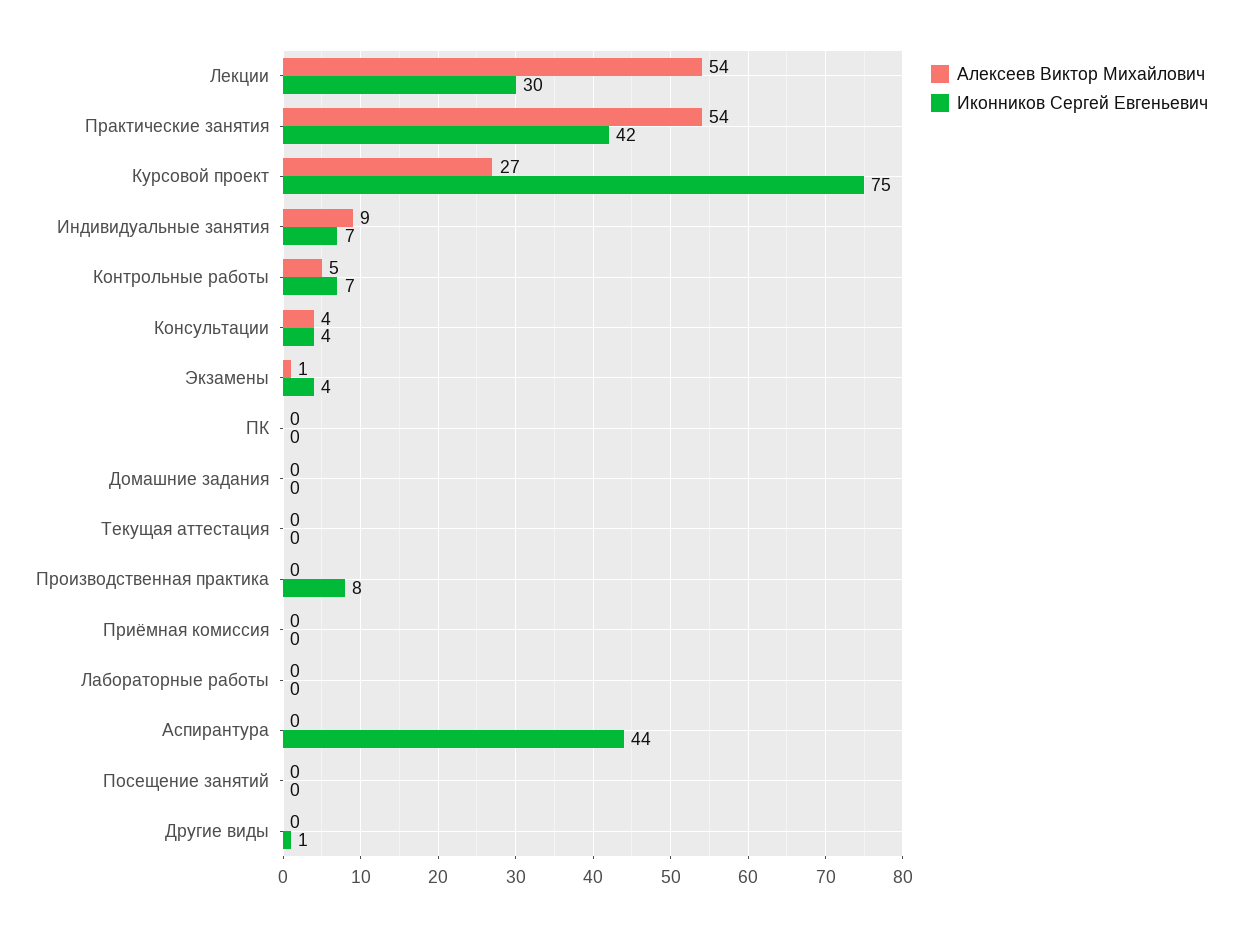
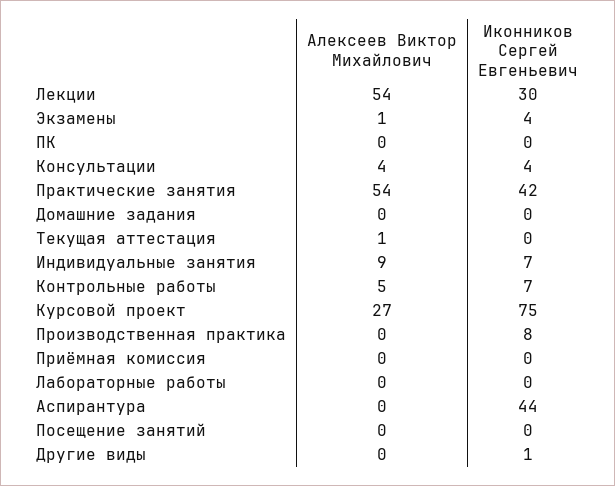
  {
    "Алексеев Виктор Михайлович": {
      "Лекции": 54,
      "Практические занятия": 54,
      "Курсовой проект": 27,
      "Индивидуальные занятия": 9,
      "Контрольные работы": 5,
      "Консультации": 4,
      "Экзамены": 1,
      "ПК": 0,
      "Домашние задания": 0,
-     "Текущая аттестация": 0,
+     "Текущая аттестация": 1,
      "Производственная практика": 0,
      "Приёмная комиссия": 0,
      "Лабораторные работы": 0,
      "Аспирантура": 0,
      "Посещение занятий": 0,
      "Другие виды": 0
    },
    "Иконников Сергей Евгеньевич": {
      "Лекции": 30,
      "Практические занятия": 42,
      "Курсовой проект": 75,
      "Индивидуальные занятия": 7,
      "Контрольные работы": 7,
      "Консультации": 4,
      "Экзамены": 4,
      "ПК": 0,
      "Домашние задания": 0,
      "Текущая аттестация": 0,
      "Производственная практика": 8,
      "Приёмная комиссия": 0,
      "Лабораторные работы": 0,
      "Аспирантура": 44,
      "Посещение занятий": 0,
      "Другие виды": 1
    }
  }

